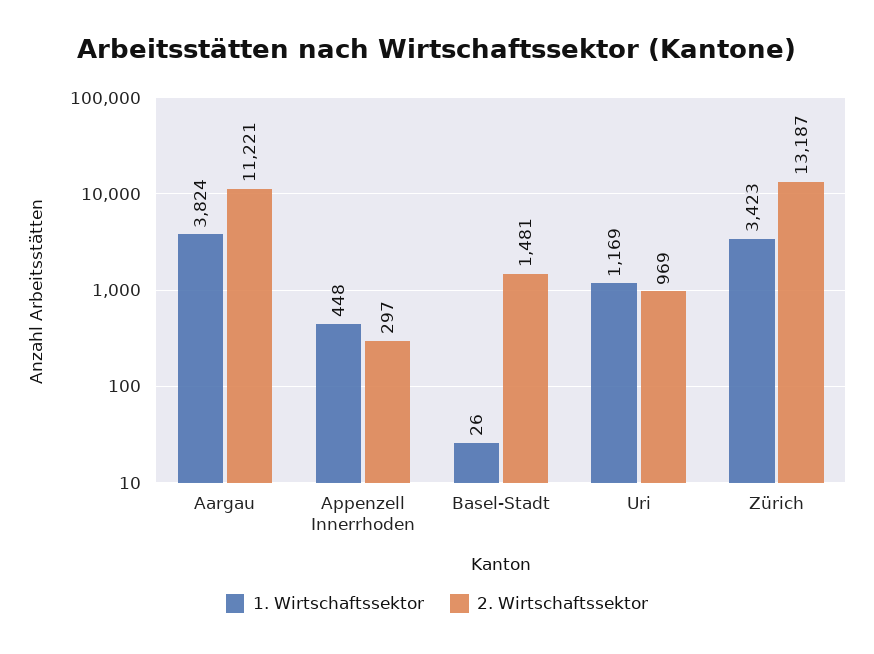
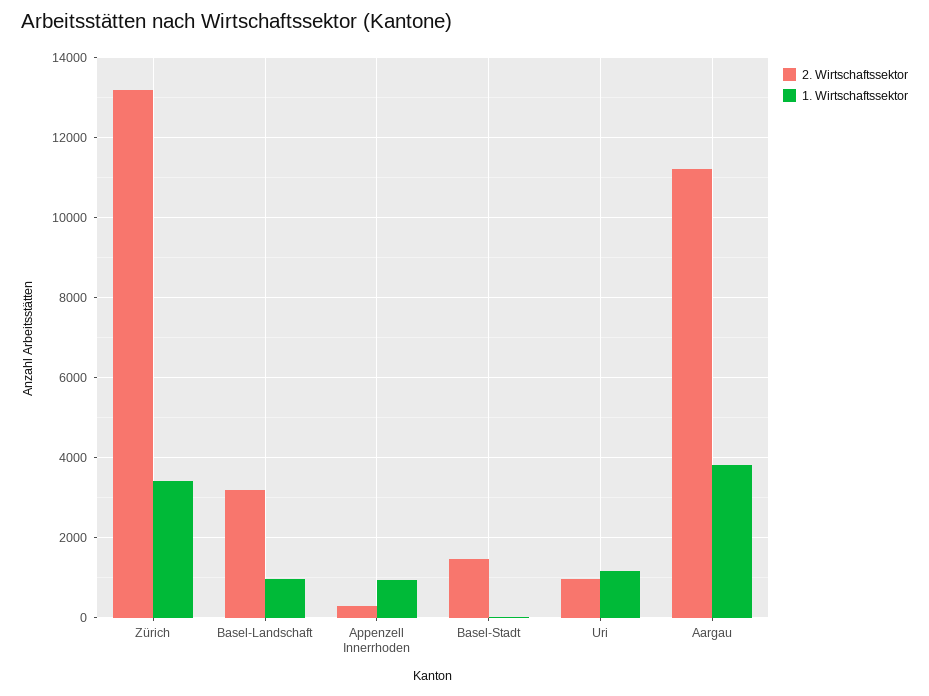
  {
    "1. Wirtschaftssektor": {
      "Aargau": 3824,
-     "Appenzell Innerrhoden": 448,
+     "Appenzell Innerrhoden": 1000,
      "Basel-Stadt": 26,
      "Uri": 1169,
-     "Zürich": 3423
+     "Zürich": 3423,
+     "Basel-Landschaft": 1000
    },
    "2. Wirtschaftssektor": {
      "Aargau": 11221,
      "Appenzell Innerrhoden": 297,
      "Basel-Stadt": 1481,
      "Uri": 969,
-     "Zürich": 13187
+     "Zürich": 13187,
+     "Basel-Landschaft": 3200
    }
  }

